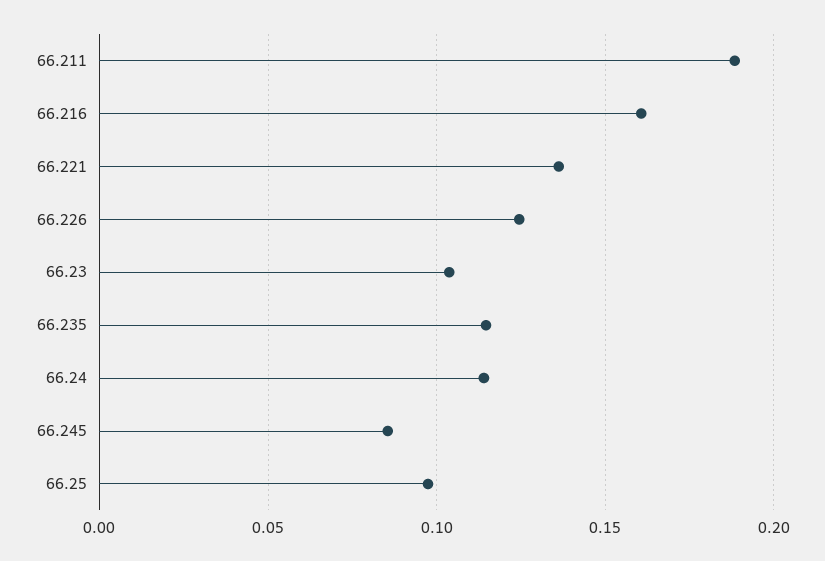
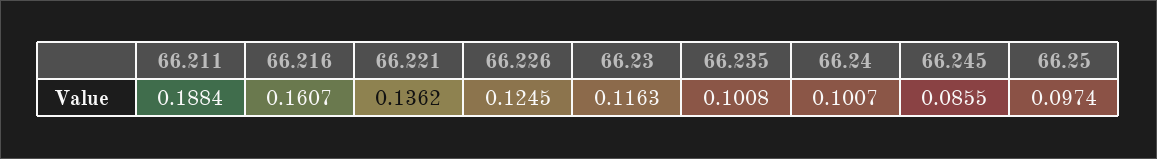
  {
    "66.211": 0.1884,
    "66.216": 0.1607,
    "66.221": 0.1362,
    "66.226": 0.1245,
-   "66.23": 0.105,
+   "66.23": 0.1163,
-   "66.235": 0.115,
+   "66.235": 0.1008,
-   "66.24": 0.115,
+   "66.24": 0.1007,
    "66.245": 0.0855,
    "66.25": 0.0974
  }

